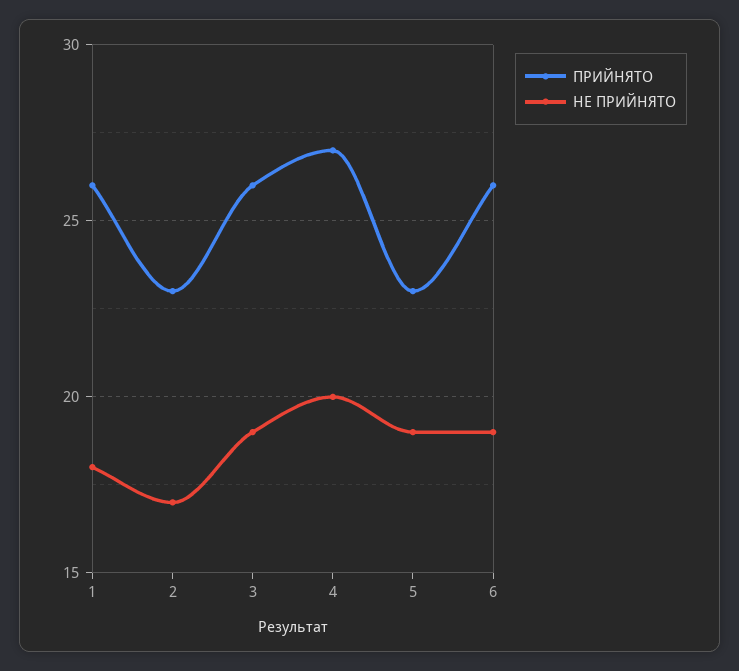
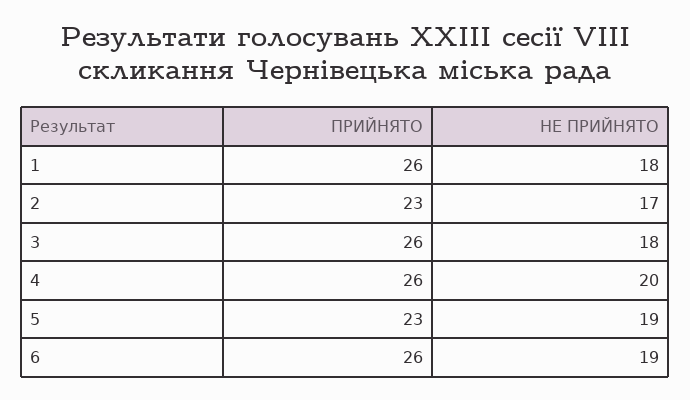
  {
    "ПРИЙНЯТО": {
      "1": 26,
      "2": 23,
      "3": 26,
-     "4": 27,
+     "4": 26,
      "5": 23,
      "6": 26
    },
    "НЕ ПРИЙНЯТО": {
      "1": 18,
      "2": 17,
-     "3": 19,
+     "3": 18,
      "4": 20,
      "5": 19,
      "6": 19
    }
  }

